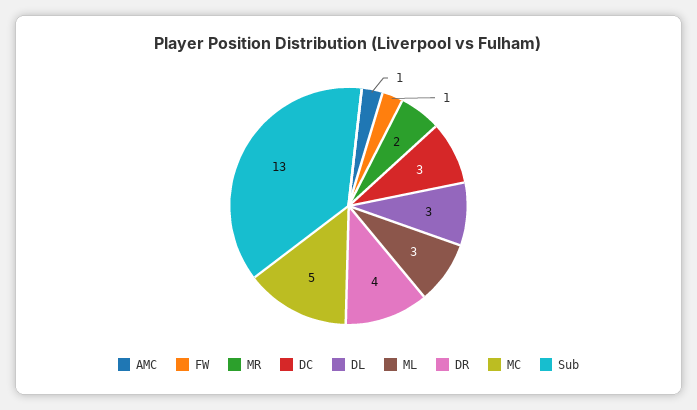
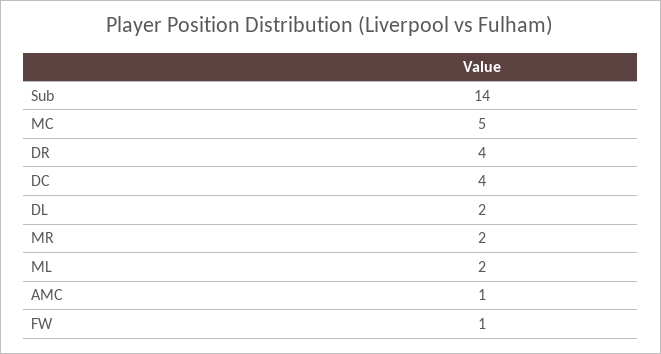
  {
    "AMC": 1,
    "FW": 1,
    "MR": 2,
-   "DC": 3,
+   "DC": 4,
-   "DL": 3,
+   "DL": 2,
-   "ML": 3,
+   "ML": 2,
    "DR": 4,
    "MC": 5,
-   "Sub": 13
+   "Sub": 14
  }

